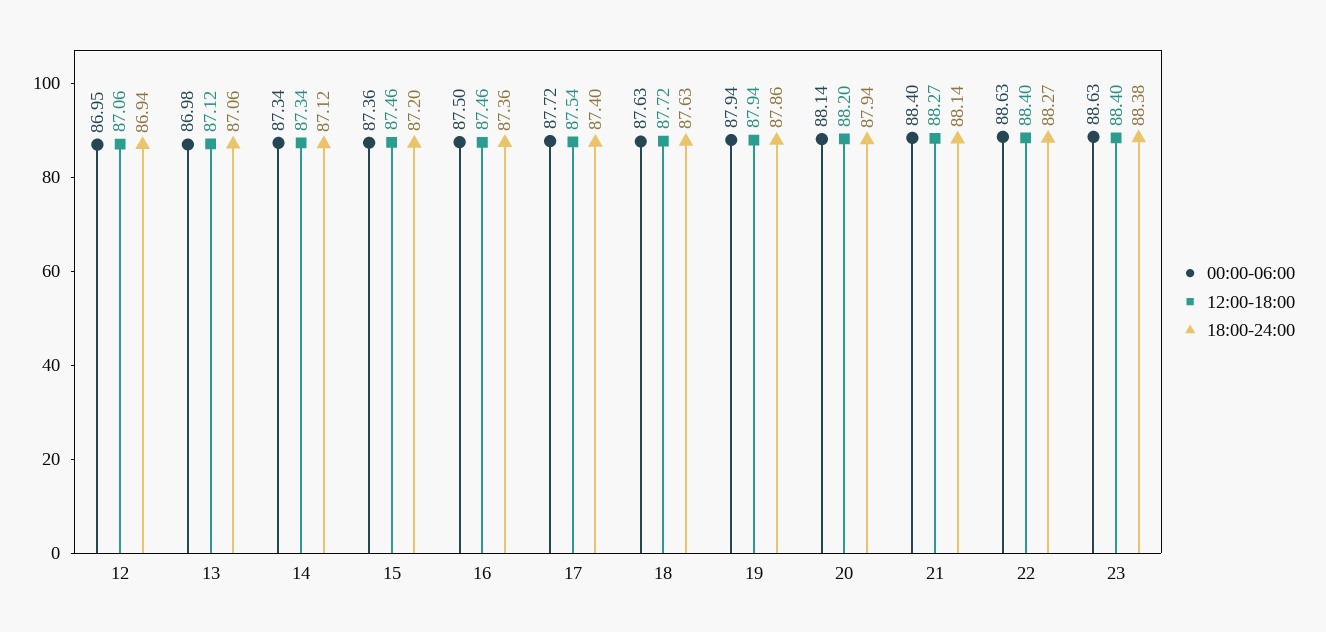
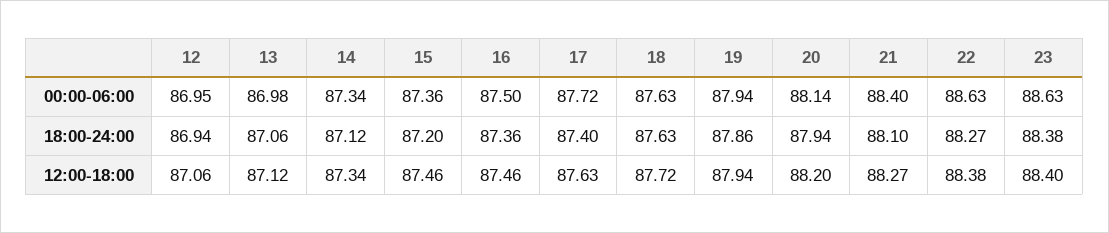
  {
    "00:00-06:00": {
      "12": 86.95,
      "13": 86.98,
      "14": 87.34,
      "15": 87.36,
      "16": 87.5,
      "17": 87.72,
      "18": 87.63,
      "19": 87.94,
      "20": 88.14,
      "21": 88.4,
      "22": 88.63,
      "23": 88.63
    },
    "12:00-18:00": {
      "12": 87.06,
      "13": 87.12,
      "14": 87.34,
      "15": 87.46,
      "16": 87.46,
-     "17": 87.54,
+     "17": 87.63,
      "18": 87.72,
      "19": 87.94,
      "20": 88.2,
      "21": 88.27,
-     "22": 88.4,
+     "22": 88.38,
      "23": 88.4
    },
    "18:00-24:00": {
      "12": 86.94,
      "13": 87.06,
      "14": 87.12,
      "15": 87.2,
      "16": 87.36,
      "17": 87.4,
      "18": 87.63,
      "19": 87.86,
      "20": 87.94,
-     "21": 88.14,
+     "21": 88.1,
      "22": 88.27,
      "23": 88.38
    }
  }

